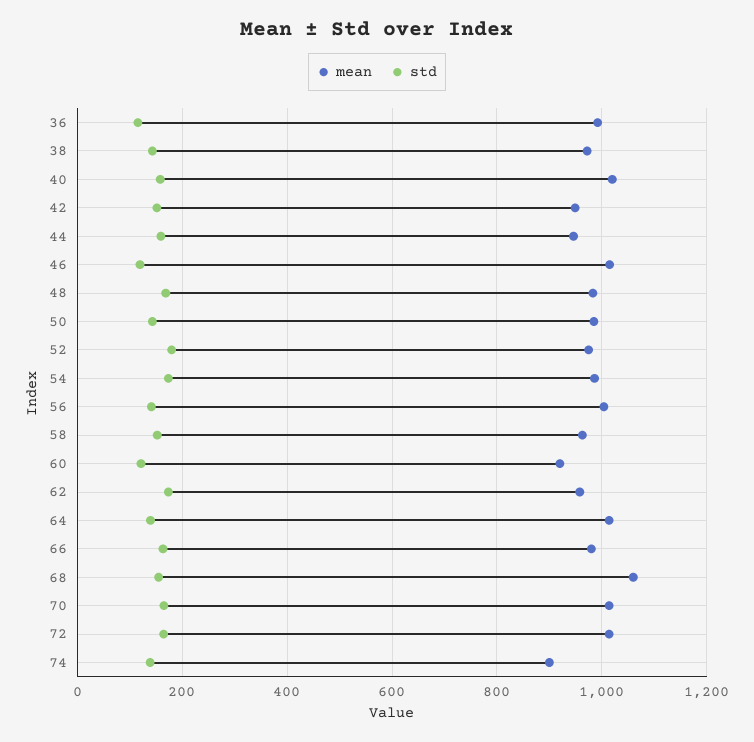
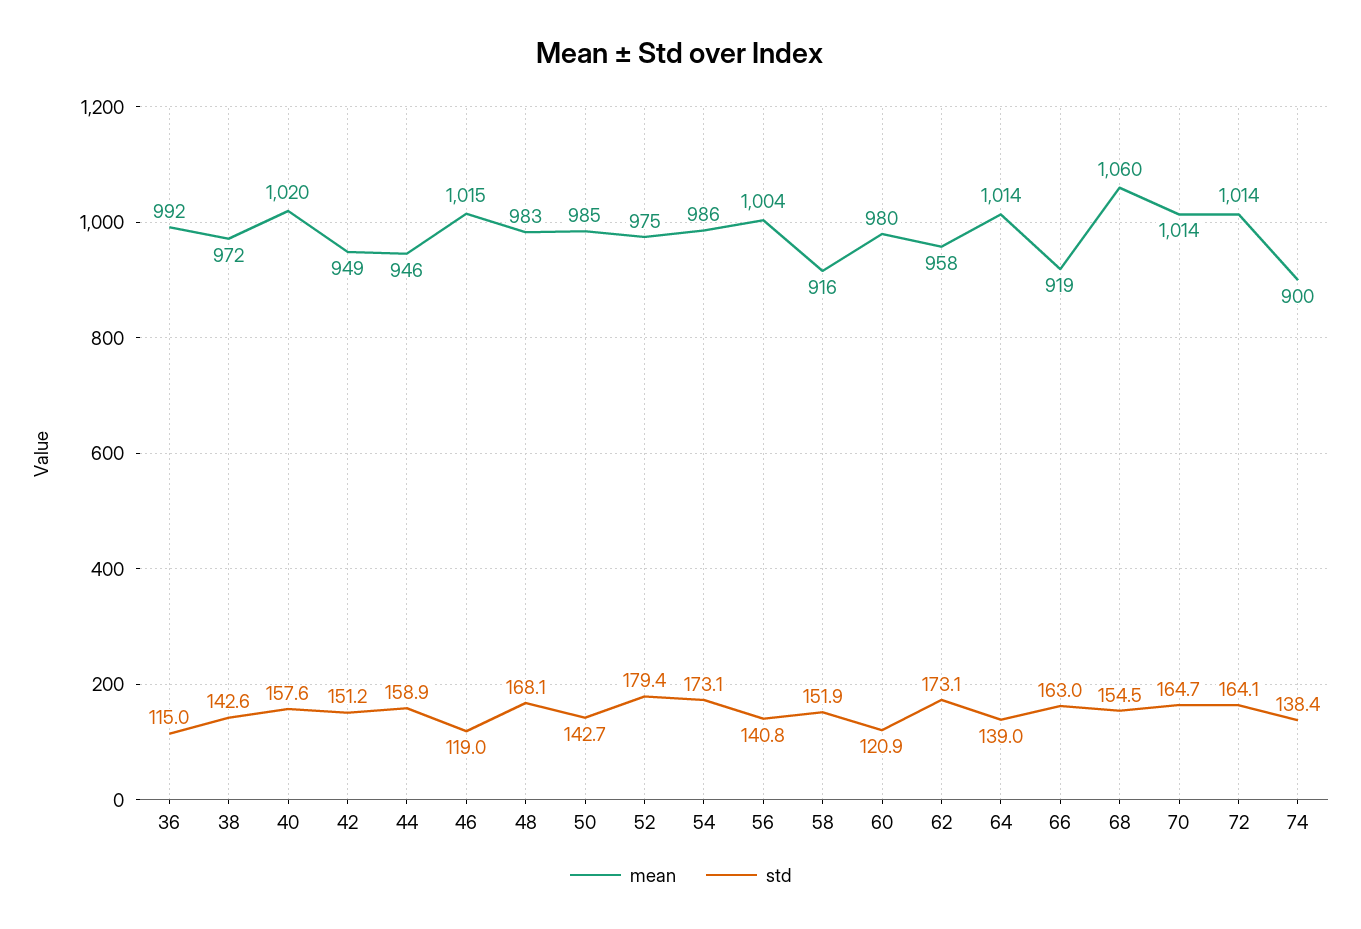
  {
    "mean": {
      "36": 992,
      "38": 972,
      "40": 1020,
      "42": 949,
      "44": 946,
      "46": 1015,
      "48": 983,
      "50": 985,
      "52": 975,
      "54": 986,
      "56": 1004,
-     "58": 960,
+     "58": 916,
-     "60": 920,
+     "60": 980,
      "62": 958,
      "64": 1014,
-     "66": 980,
+     "66": 919,
      "68": 1060,
      "70": 1014,
      "72": 1014,
      "74": 900
    },
    "std": {
      "36": 115,
      "38": 142.6,
      "40": 157.6,
      "42": 151.2,
      "44": 158.9,
      "46": 119,
      "48": 168.1,
      "50": 142.7,
      "52": 179.4,
      "54": 173.1,
      "56": 140.8,
      "58": 151.9,
      "60": 120.9,
      "62": 173.1,
      "64": 139,
      "66": 163,
      "68": 154.5,
      "70": 164.7,
      "72": 164.1,
      "74": 138.4
    }
  }

